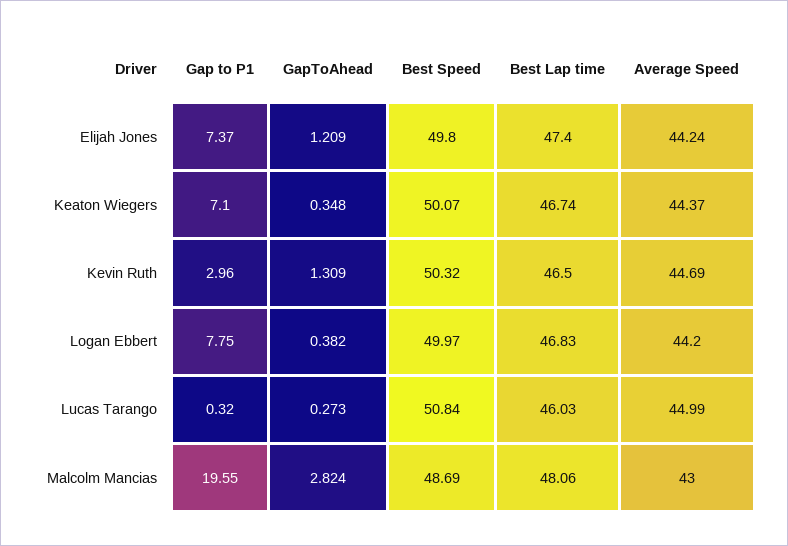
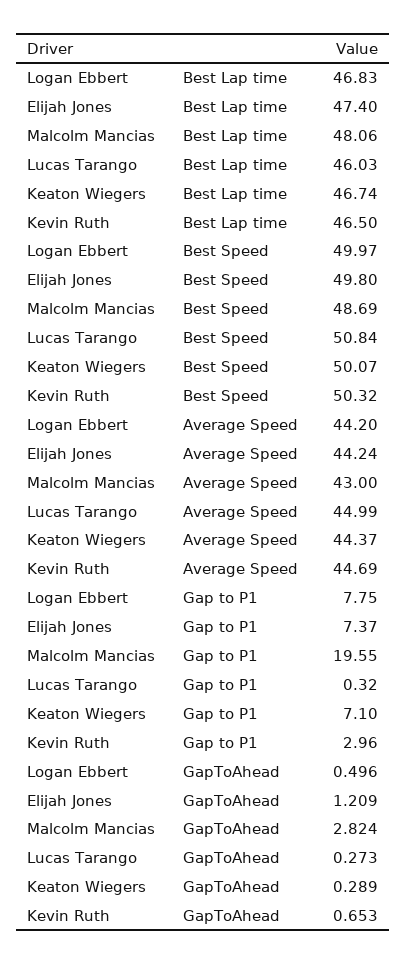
  {
    "Gap to P1": {
      "Elijah Jones": 7.37,
      "Keaton Wiegers": 7.1,
      "Kevin Ruth": 2.96,
      "Logan Ebbert": 7.75,
      "Lucas Tarango": 0.32,
      "Malcolm Mancias": 19.55
    },
    "GapToAhead": {
      "Elijah Jones": 1.209,
-     "Keaton Wiegers": 0.348,
+     "Keaton Wiegers": 0.289,
-     "Kevin Ruth": 1.309,
+     "Kevin Ruth": 0.653,
-     "Logan Ebbert": 0.382,
+     "Logan Ebbert": 0.496,
      "Lucas Tarango": 0.273,
      "Malcolm Mancias": 2.824
    },
    "Best Speed": {
      "Elijah Jones": 49.8,
      "Keaton Wiegers": 50.07,
      "Kevin Ruth": 50.32,
      "Logan Ebbert": 49.97,
      "Lucas Tarango": 50.84,
      "Malcolm Mancias": 48.69
    },
    "Best Lap time": {
      "Elijah Jones": 47.4,
      "Keaton Wiegers": 46.74,
      "Kevin Ruth": 46.5,
      "Logan Ebbert": 46.83,
      "Lucas Tarango": 46.03,
      "Malcolm Mancias": 48.06
    },
    "Average Speed": {
      "Elijah Jones": 44.24,
      "Keaton Wiegers": 44.37,
      "Kevin Ruth": 44.69,
      "Logan Ebbert": 44.2,
      "Lucas Tarango": 44.99,
      "Malcolm Mancias": 43
    }
  }

